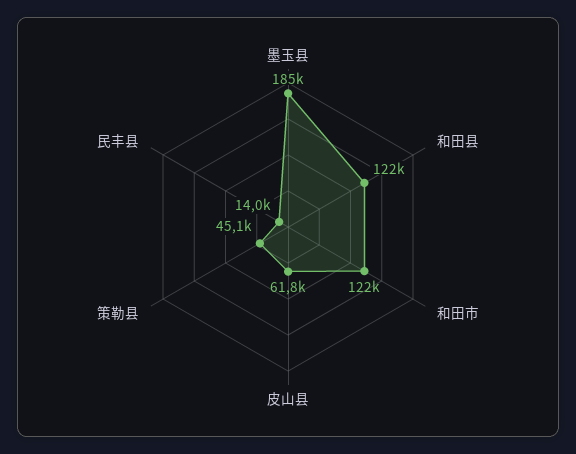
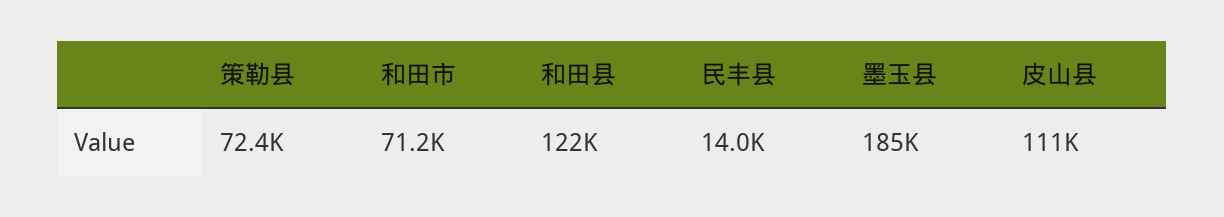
  {
    "墨玉县": 185000,
    "和田县": 122000,
-   "和田市": 122000,
+   "和田市": 71200,
-   "皮山县": 61800,
+   "皮山县": 111000,
-   "策勒县": 45100,
+   "策勒县": 72400,
    "民丰县": 14000
  }

